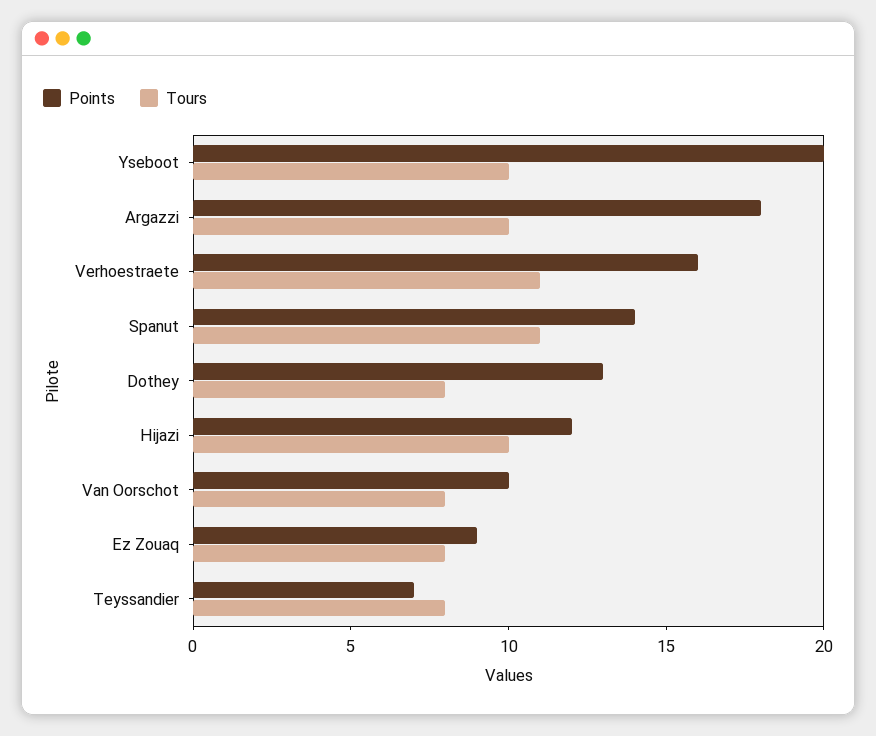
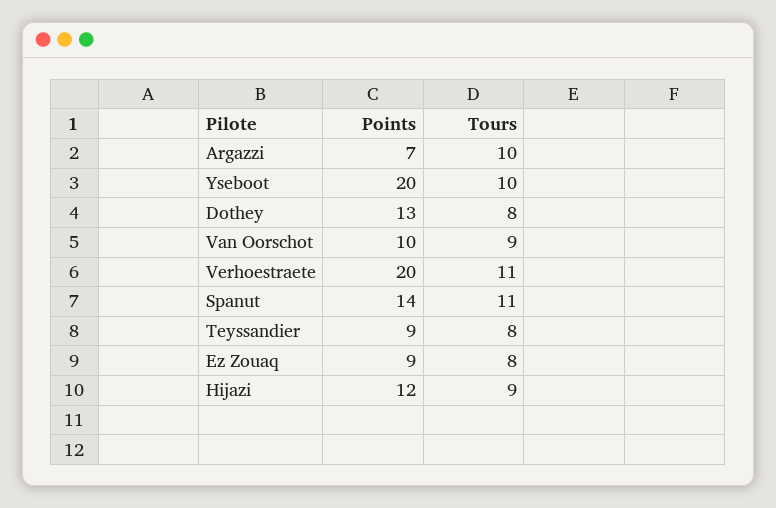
  {
    "Points": {
      "Yseboot": 20,
-     "Argazzi": 18,
+     "Argazzi": 7,
-     "Verhoestraete": 16,
+     "Verhoestraete": 20,
      "Spanut": 14,
      "Dothey": 13,
      "Hijazi": 12,
      "Van Oorschot": 10,
      "Ez Zouaq": 9,
-     "Teyssandier": 7
+     "Teyssandier": 9
    },
    "Tours": {
      "Yseboot": 10,
      "Argazzi": 10,
      "Verhoestraete": 11,
      "Spanut": 11,
      "Dothey": 8,
-     "Hijazi": 10,
+     "Hijazi": 9,
-     "Van Oorschot": 8,
+     "Van Oorschot": 9,
      "Ez Zouaq": 8,
      "Teyssandier": 8
    }
  }

